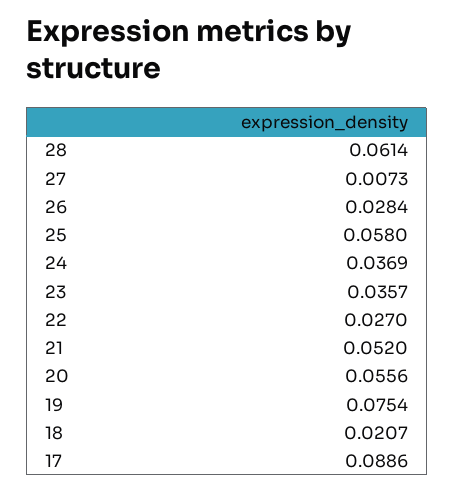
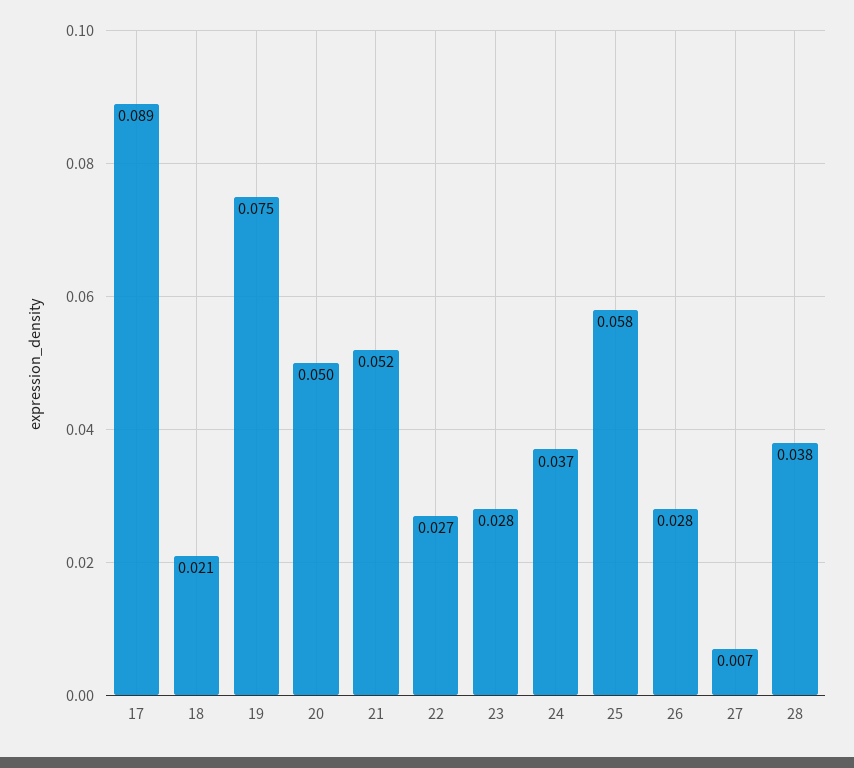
  {
-   "28": 0.0614,
+   "28": 0.038,
    "27": 0.0073,
    "26": 0.0284,
    "25": 0.058,
    "24": 0.0369,
-   "23": 0.0357,
+   "23": 0.028,
    "22": 0.027,
    "21": 0.052,
-   "20": 0.0556,
+   "20": 0.05,
    "19": 0.0754,
    "18": 0.0207,
    "17": 0.0886
  }

